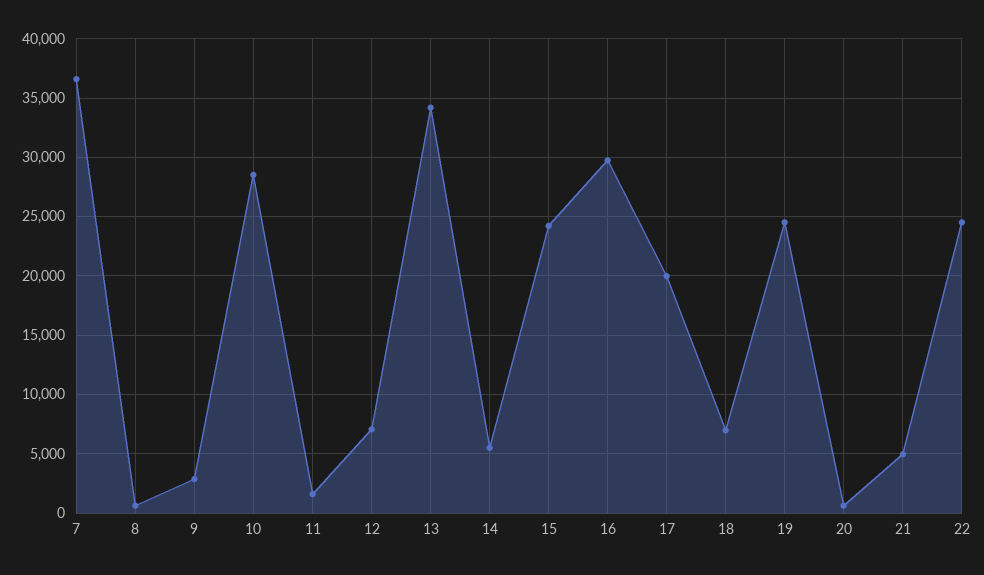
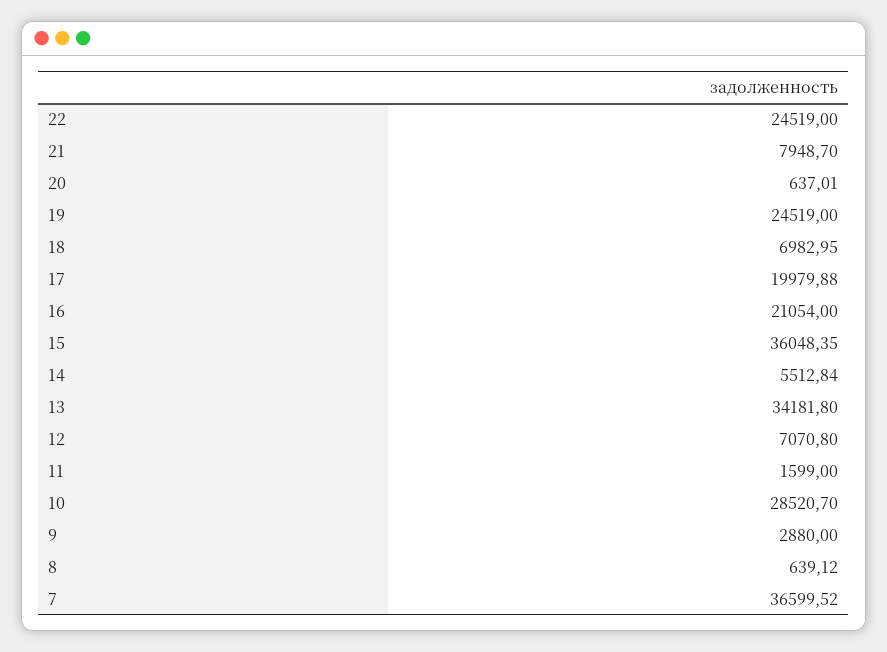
  {
    "7": 36599.52,
    "8": 639.12,
    "9": 2880,
    "10": 28520.7,
    "11": 1599,
    "12": 7070.8,
    "13": 34181.8,
    "14": 5512.84,
-   "15": 24000,
+   "15": 36048.35,
-   "16": 30000,
+   "16": 21054,
    "17": 19979.88,
    "18": 6982.95,
    "19": 24519,
    "20": 637.01,
-   "21": 5000,
+   "21": 7948.7,
    "22": 24519
  }

